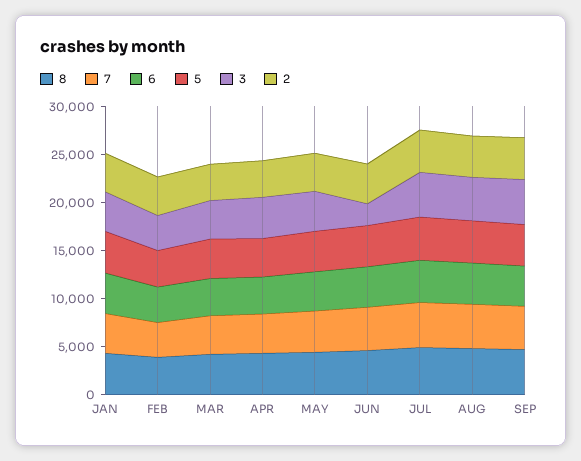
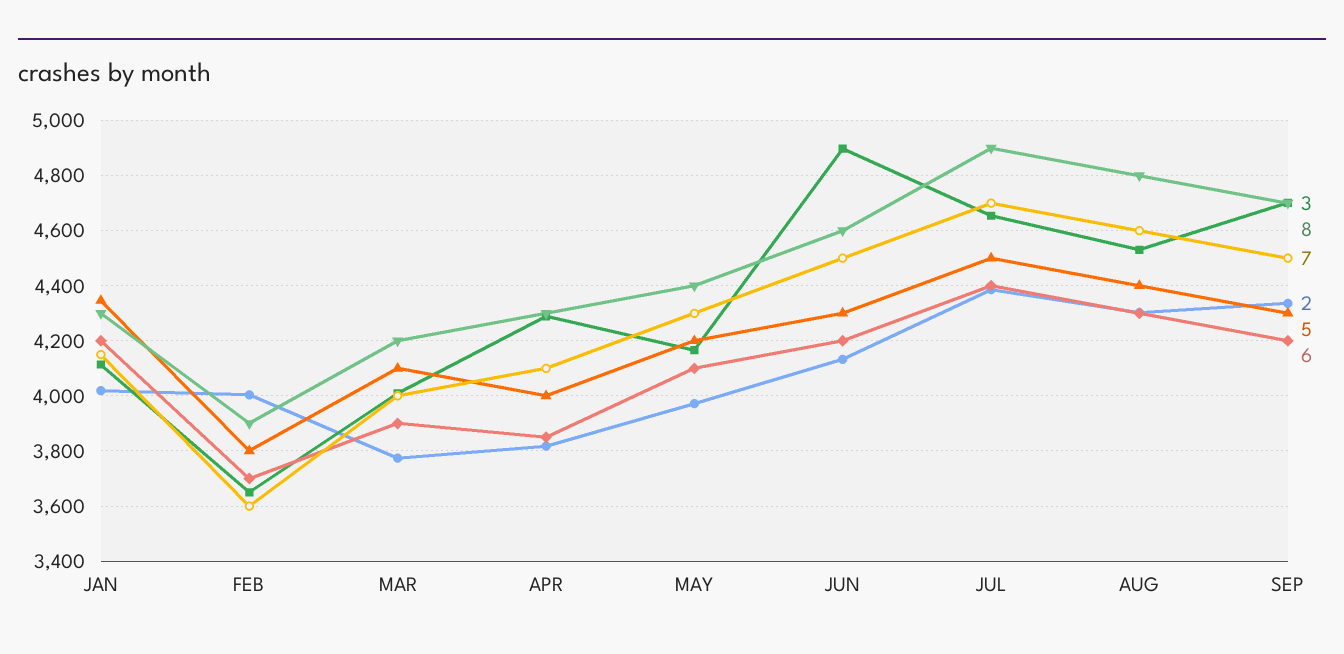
  {
    "8": {
      "JAN": 4300,
      "FEB": 3900,
      "MAR": 4200,
      "APR": 4300,
      "MAY": 4400,
      "JUN": 4600,
      "JUL": 4900,
      "AUG": 4800,
      "SEP": 4700
    },
    "7": {
      "JAN": 4150,
      "FEB": 3600,
      "MAR": 4000,
      "APR": 4100,
      "MAY": 4300,
      "JUN": 4500,
      "JUL": 4700,
      "AUG": 4600,
      "SEP": 4500
    },
    "6": {
      "JAN": 4200,
      "FEB": 3700,
      "MAR": 3900,
      "APR": 3850,
      "MAY": 4100,
      "JUN": 4200,
      "JUL": 4400,
      "AUG": 4300,
      "SEP": 4200
    },
    "5": {
      "JAN": 4350,
      "FEB": 3800,
      "MAR": 4100,
      "APR": 4000,
      "MAY": 4200,
      "JUN": 4300,
      "JUL": 4500,
      "AUG": 4400,
      "SEP": 4300
    },
    "3": {
      "JAN": 4125,
      "FEB": 3650,
      "MAR": 4000,
      "APR": 4300,
      "MAY": 4175,
-     "JUN": 2000,
+     "JUN": 4900,
      "JUL": 4650,
      "AUG": 4525,
      "SEP": 4700
    },
    "2": {
      "JAN": 4025,
      "FEB": 4000,
      "MAR": 3775,
      "APR": 3825,
      "MAY": 3975,
      "JUN": 4125,
      "JUL": 4375,
      "AUG": 4300,
      "SEP": 4325
    }
  }

